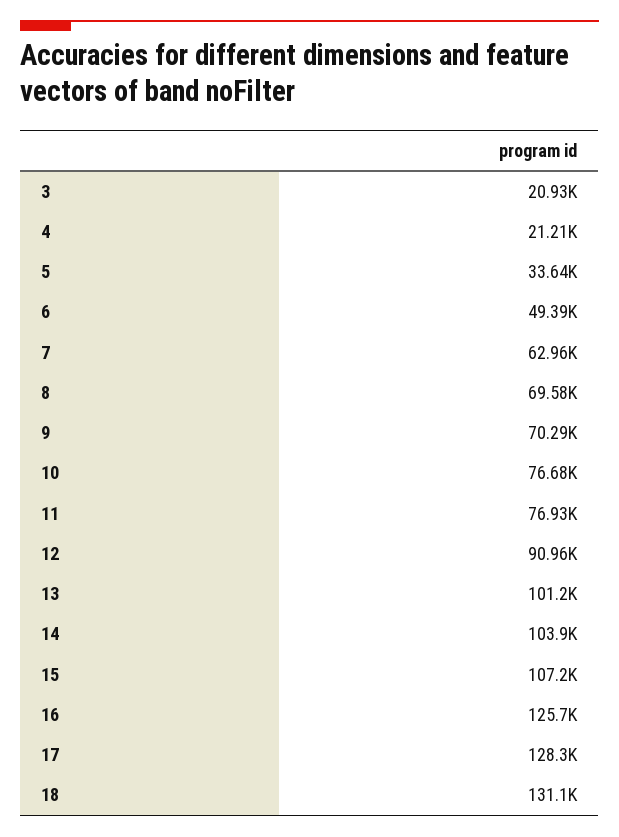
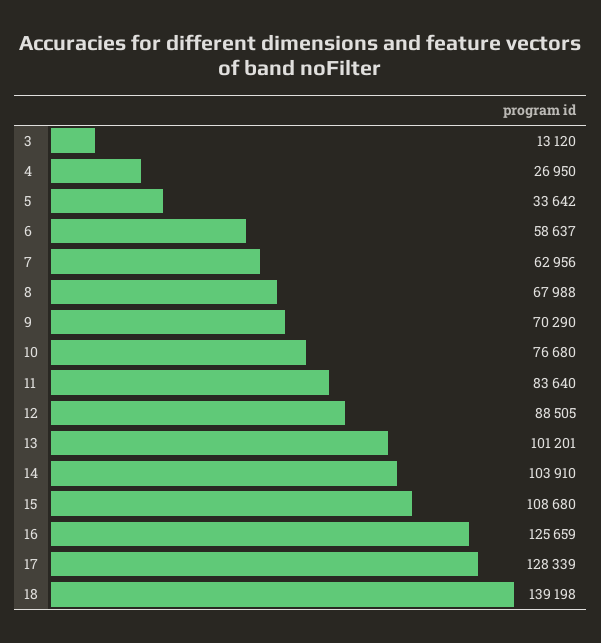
  {
-   "3": 20930,
+   "3": 13120,
-   "4": 21210,
+   "4": 26950,
    "5": 33642,
-   "6": 49390,
+   "6": 58637,
    "7": 62956,
-   "8": 69580,
+   "8": 67988,
    "9": 70290,
    "10": 76680,
-   "11": 76930,
+   "11": 83640,
-   "12": 90960,
+   "12": 88505,
    "13": 101201,
    "14": 103910,
-   "15": 107200,
+   "15": 108680,
    "16": 125659,
    "17": 128339,
-   "18": 131100
+   "18": 139198
  }

